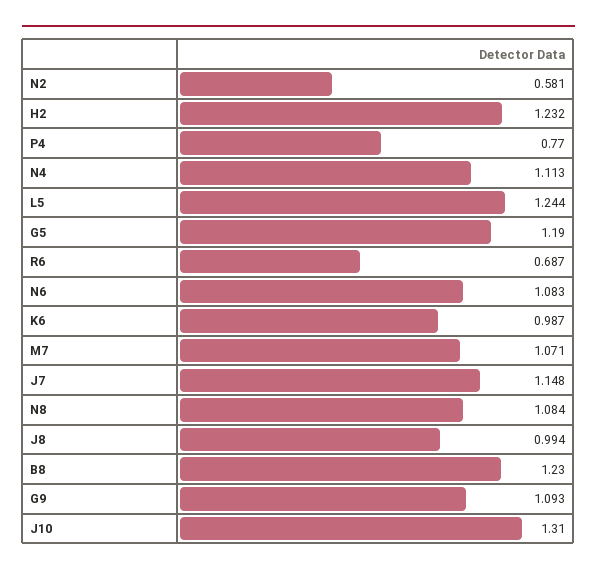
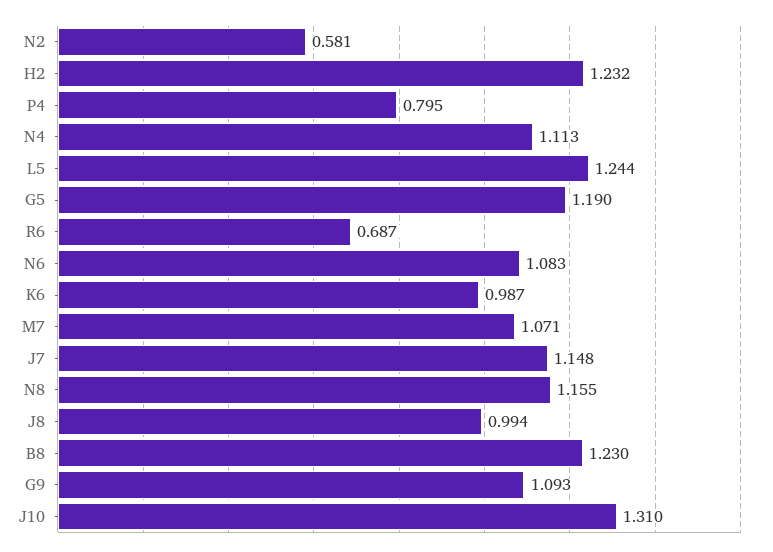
  {
    "N2": 0.581,
    "H2": 1.232,
-   "P4": 0.77,
+   "P4": 0.795,
    "N4": 1.113,
    "L5": 1.244,
    "G5": 1.19,
    "R6": 0.687,
    "N6": 1.083,
    "K6": 0.987,
    "M7": 1.071,
    "J7": 1.148,
-   "N8": 1.084,
+   "N8": 1.155,
    "J8": 0.994,
    "B8": 1.23,
    "G9": 1.093,
    "J10": 1.31
  }

